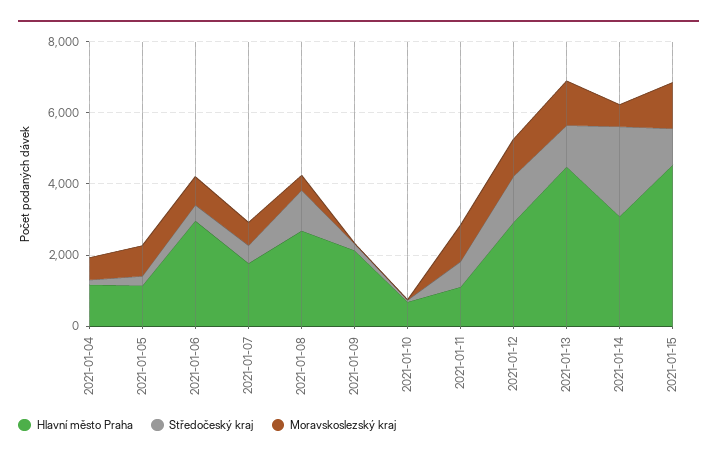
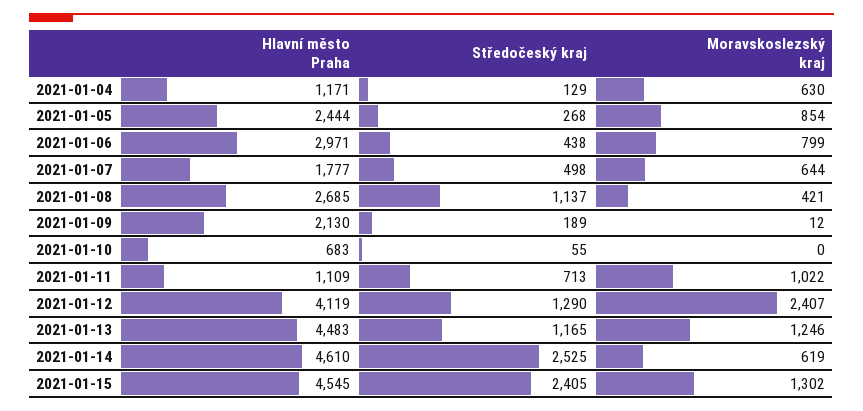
  {
    "Hlavní město Praha": {
      "2021-01-04": 1171,
-     "2021-01-05": 1000,
+     "2021-01-05": 2444,
      "2021-01-06": 2971,
      "2021-01-07": 1777,
      "2021-01-08": 2685,
      "2021-01-09": 2130,
      "2021-01-10": 683,
      "2021-01-11": 1109,
-     "2021-01-12": 3000,
+     "2021-01-12": 4119,
      "2021-01-13": 4483,
-     "2021-01-14": 3000,
+     "2021-01-14": 4610,
      "2021-01-15": 4545
    },
    "Středočeský kraj": {
      "2021-01-04": 129,
      "2021-01-05": 268,
      "2021-01-06": 438,
      "2021-01-07": 498,
      "2021-01-08": 1137,
      "2021-01-09": 189,
      "2021-01-10": 55,
      "2021-01-11": 713,
      "2021-01-12": 1290,
      "2021-01-13": 1165,
      "2021-01-14": 2525,
-     "2021-01-15": 1000
+     "2021-01-15": 2405
    },
    "Moravskoslezský kraj": {
      "2021-01-04": 630,
      "2021-01-05": 854,
      "2021-01-06": 799,
      "2021-01-07": 644,
      "2021-01-08": 421,
      "2021-01-09": 12,
      "2021-01-10": 0,
      "2021-01-11": 1022,
-     "2021-01-12": 1000,
+     "2021-01-12": 2407,
      "2021-01-13": 1246,
      "2021-01-14": 619,
      "2021-01-15": 1302
    }
  }

